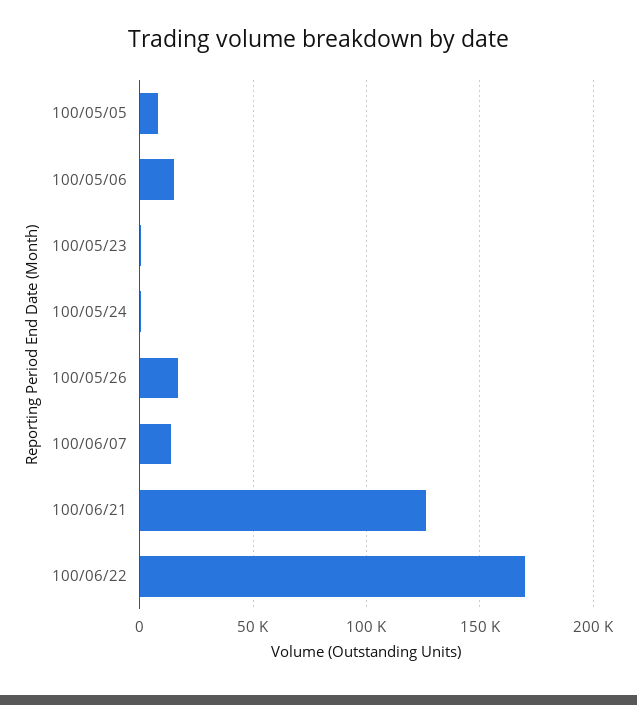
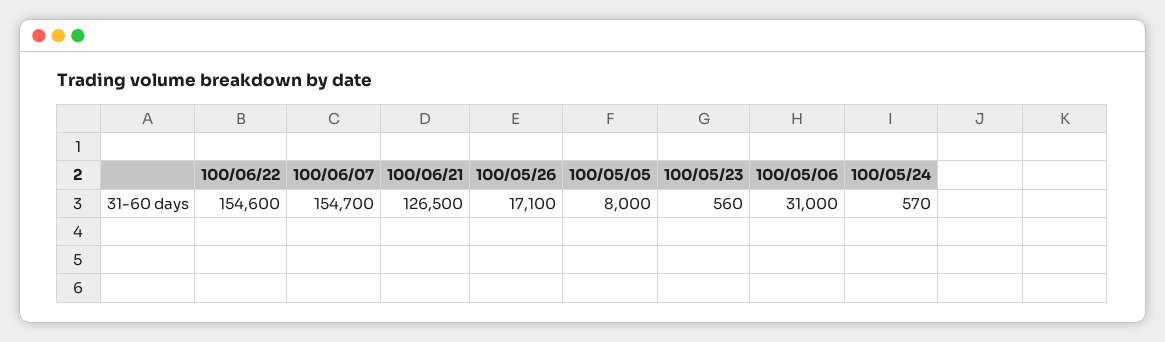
  {
    "100/05/05": 8000,
-   "100/05/06": 15000,
+   "100/05/06": 31000,
    "100/05/23": 560,
    "100/05/24": 570,
    "100/05/26": 17100,
-   "100/06/07": 15000,
+   "100/06/07": 154700,
    "100/06/21": 126500,
-   "100/06/22": 170000
+   "100/06/22": 154600
  }

